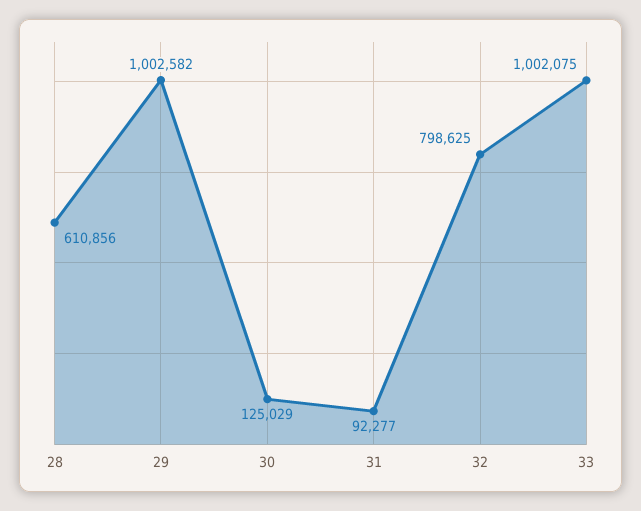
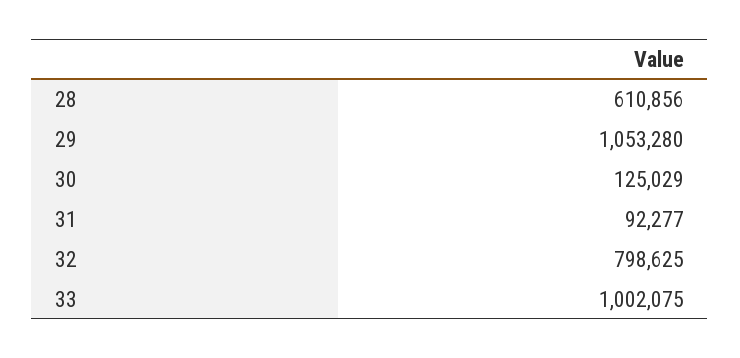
  {
    "28": 610856,
-   "29": 1002582,
+   "29": 1053280,
    "30": 125029,
    "31": 92277,
    "32": 798625,
    "33": 1002075
  }

